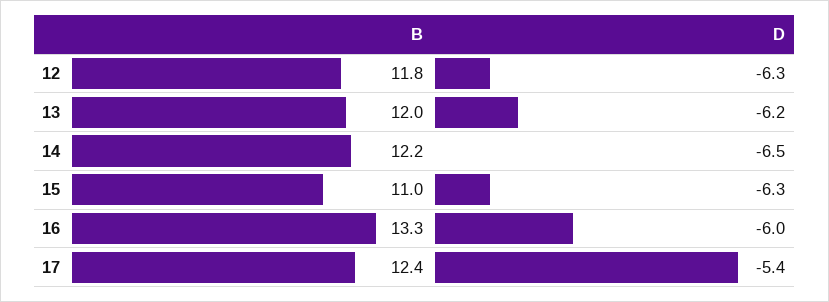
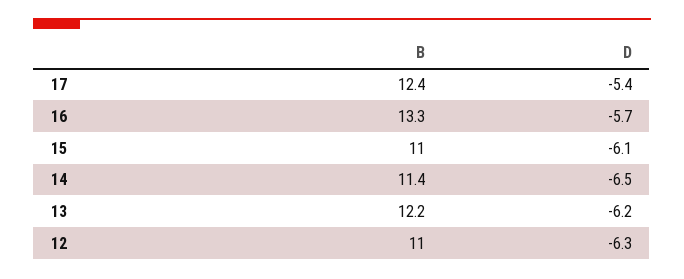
  {
    "B": {
-     "12": 11.8,
+     "12": 11,
-     "13": 12,
+     "13": 12.2,
-     "14": 12.2,
+     "14": 11.4,
      "15": 11,
      "16": 13.3,
      "17": 12.4
    },
    "D": {
      "12": -6.3,
      "13": -6.2,
      "14": -6.5,
-     "15": -6.3,
+     "15": -6.1,
-     "16": -6,
+     "16": -5.7,
      "17": -5.4
    }
  }

